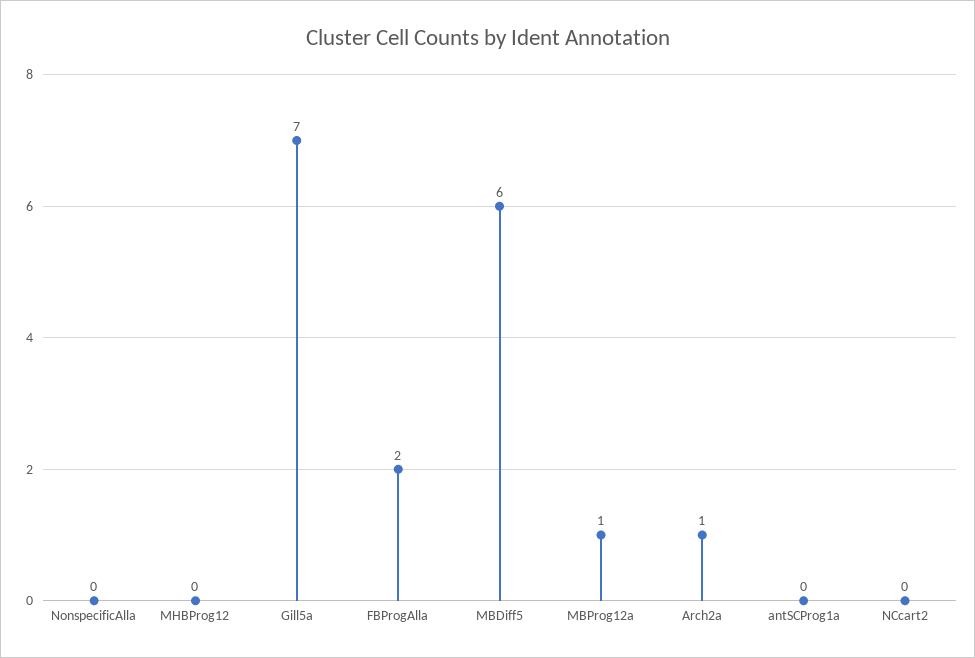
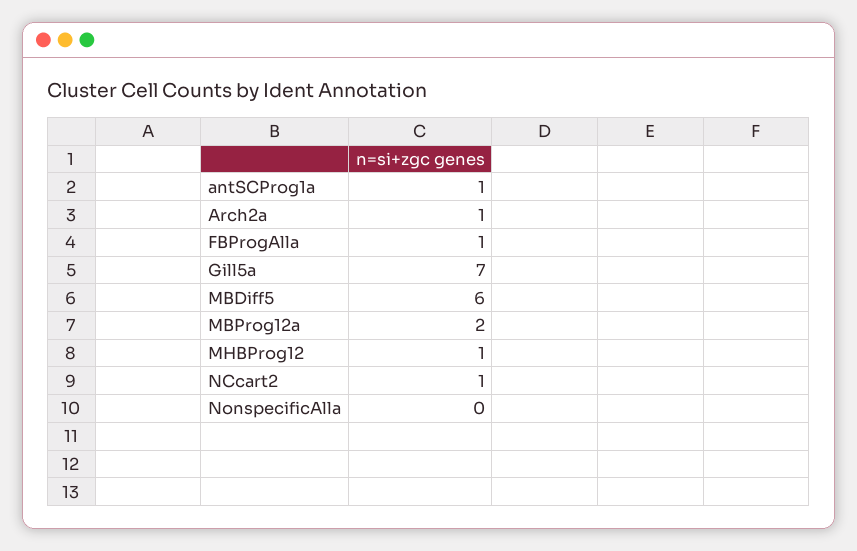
  {
    "NonspecificAlla": 0,
-   "MHBProg12": 0,
+   "MHBProg12": 1,
    "Gill5a": 7,
-   "FBProgAlla": 2,
+   "FBProgAlla": 1,
    "MBDiff5": 6,
-   "MBProg12a": 1,
+   "MBProg12a": 2,
    "Arch2a": 1,
-   "antSCProg1a": 0,
+   "antSCProg1a": 1,
-   "NCcart2": 0
+   "NCcart2": 1
  }

